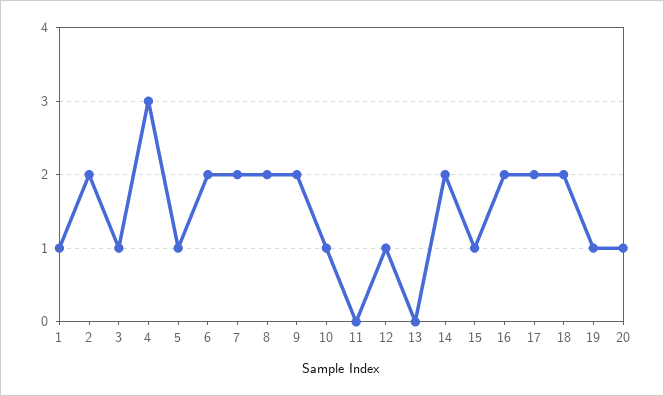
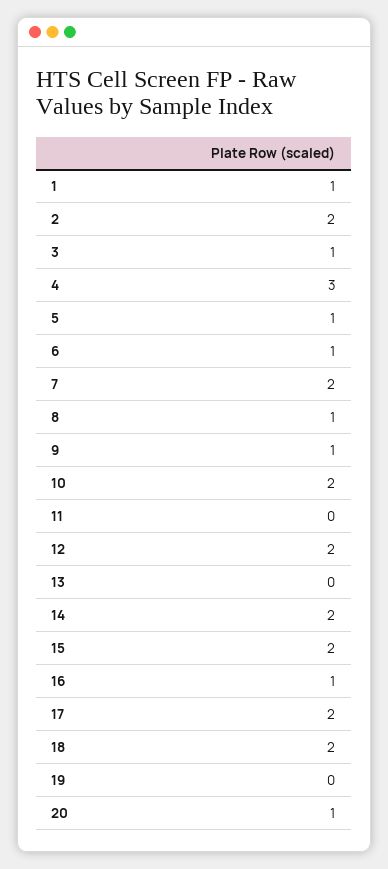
  {
    "1": 1,
    "2": 2,
    "3": 1,
    "4": 3,
    "5": 1,
-   "6": 2,
+   "6": 1,
    "7": 2,
-   "8": 2,
+   "8": 1,
-   "9": 2,
+   "9": 1,
-   "10": 1,
+   "10": 2,
    "11": 0,
-   "12": 1,
+   "12": 2,
    "13": 0,
    "14": 2,
-   "15": 1,
+   "15": 2,
-   "16": 2,
+   "16": 1,
    "17": 2,
    "18": 2,
-   "19": 1,
+   "19": 0,
    "20": 1
  }

